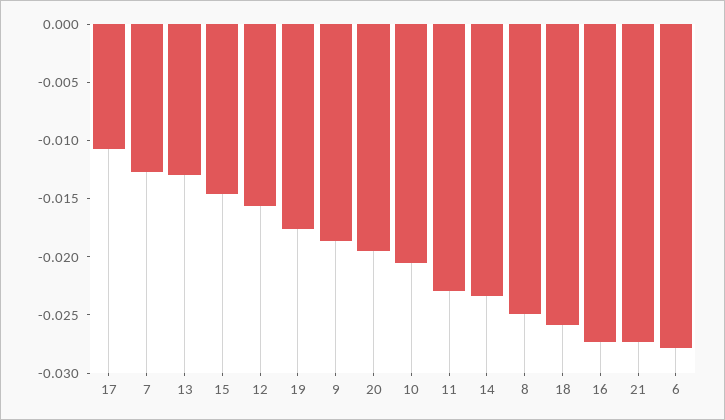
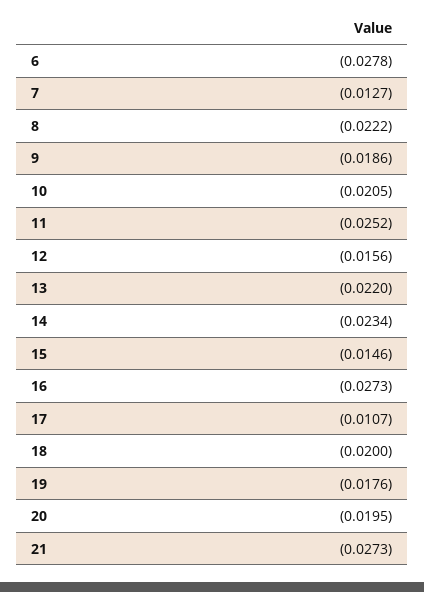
  {
    "17": -0.0107,
    "7": -0.0127,
-   "13": -0.013,
+   "13": -0.022,
    "15": -0.0146,
    "12": -0.0156,
    "19": -0.0176,
    "9": -0.0186,
    "20": -0.0195,
    "10": -0.0205,
-   "11": -0.023,
+   "11": -0.0252,
    "14": -0.0234,
-   "8": -0.025,
+   "8": -0.0222,
-   "18": -0.026,
+   "18": -0.02,
    "16": -0.0273,
    "21": -0.0273,
    "6": -0.0278
  }

